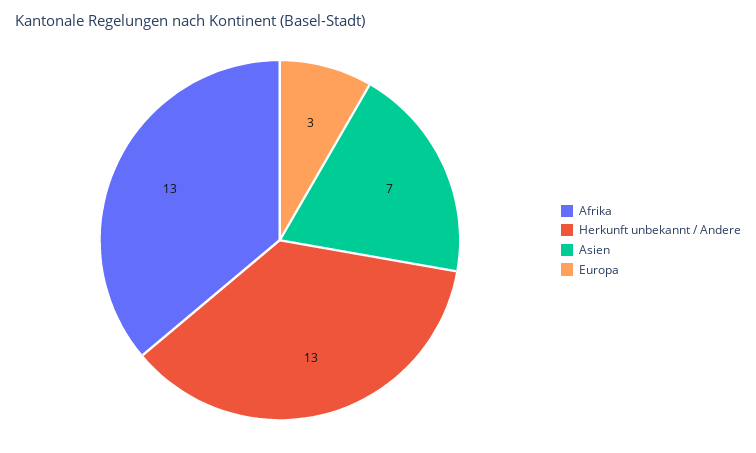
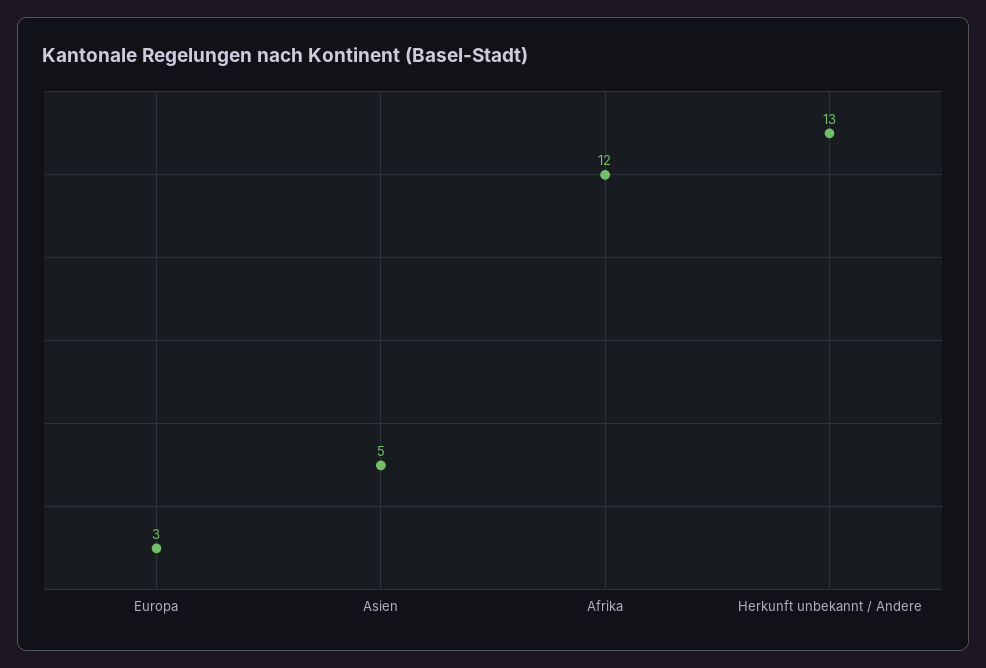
  {
-   "Afrika": 13,
+   "Afrika": 12,
    "Herkunft unbekannt / Andere": 13,
-   "Asien": 7,
+   "Asien": 5,
    "Europa": 3
  }

